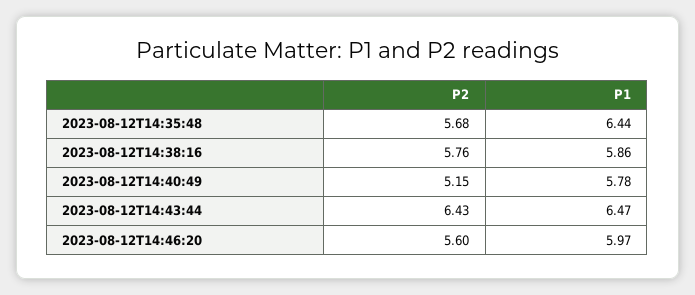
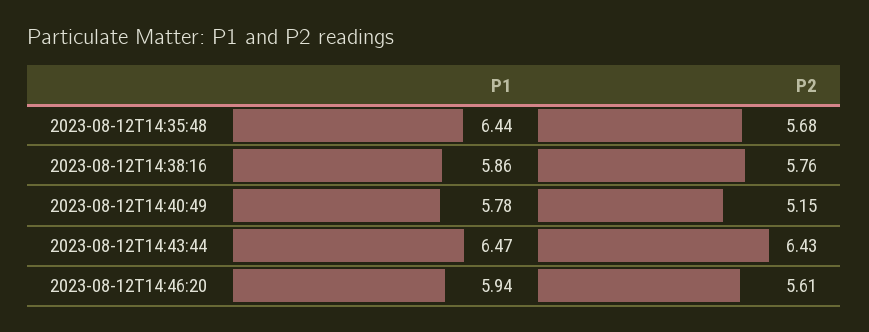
  {
    "P2": {
      "2023-08-12T14:35:48": 5.68,
      "2023-08-12T14:38:16": 5.76,
      "2023-08-12T14:40:49": 5.15,
      "2023-08-12T14:43:44": 6.43,
-     "2023-08-12T14:46:20": 5.6
+     "2023-08-12T14:46:20": 5.61
    },
    "P1": {
      "2023-08-12T14:35:48": 6.44,
      "2023-08-12T14:38:16": 5.86,
      "2023-08-12T14:40:49": 5.78,
      "2023-08-12T14:43:44": 6.47,
-     "2023-08-12T14:46:20": 5.97
+     "2023-08-12T14:46:20": 5.94
    }
  }

